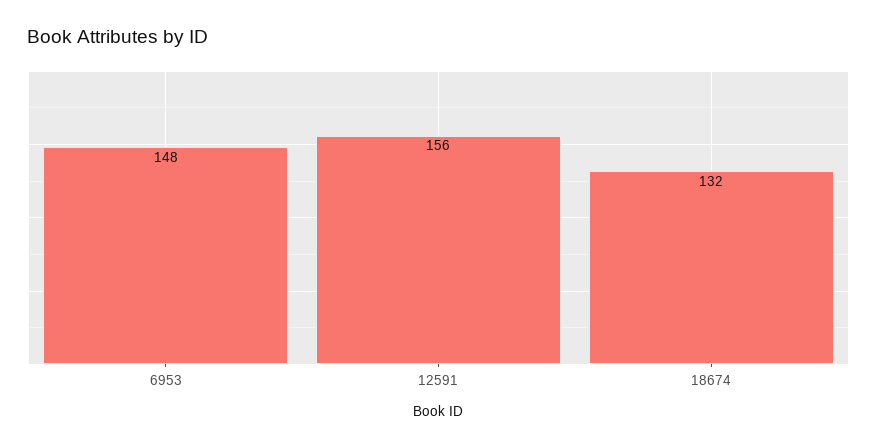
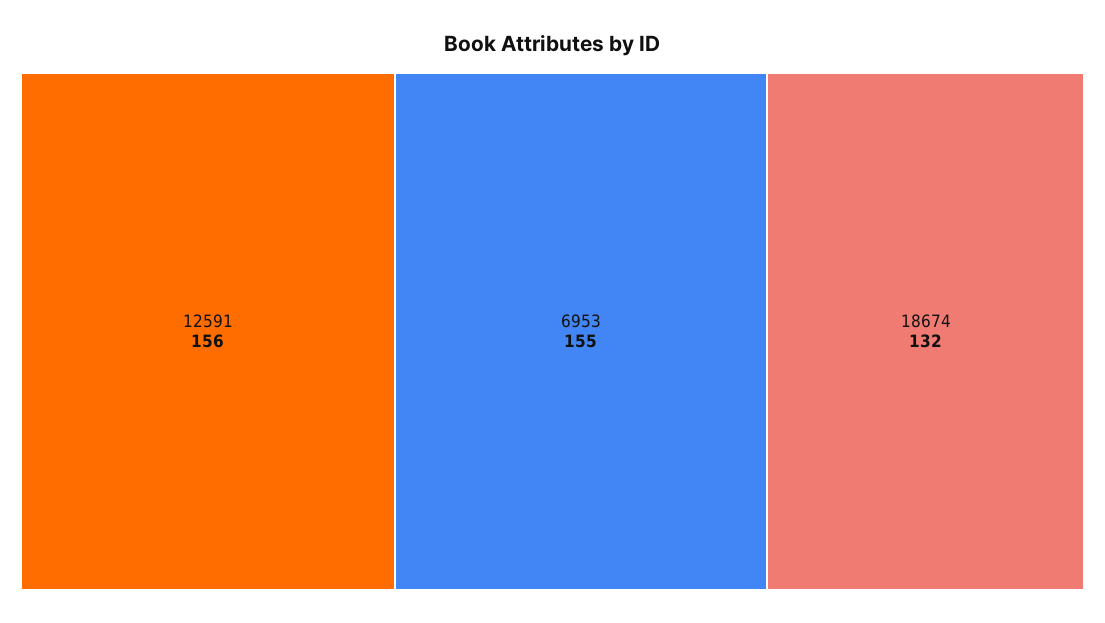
  {
-   "6953": 148,
+   "6953": 155,
    "12591": 156,
    "18674": 132
  }

